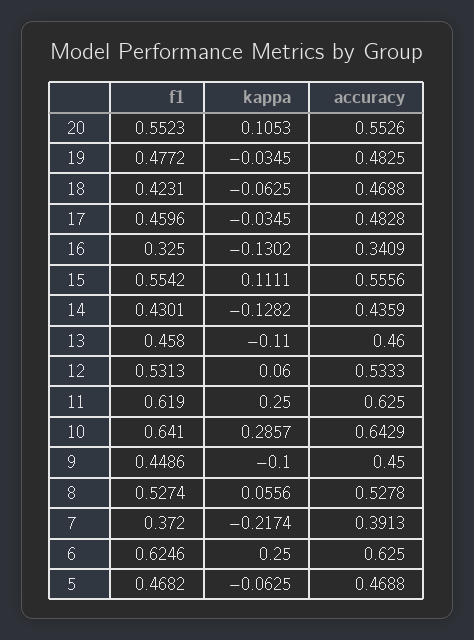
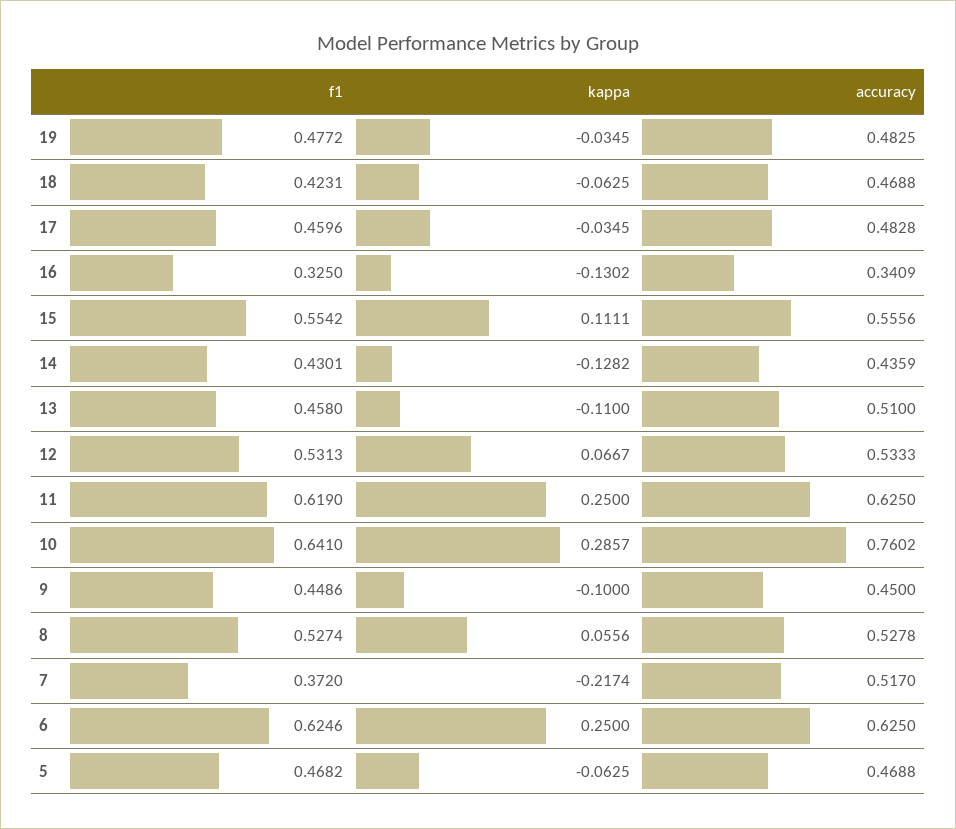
  {
    "f1": {
-     "20": 0.5523,
      "19": 0.4772,
      "18": 0.4231,
      "17": 0.4596,
      "16": 0.325,
      "15": 0.5542,
      "14": 0.4301,
      "13": 0.458,
      "12": 0.5313,
      "11": 0.619,
      "10": 0.641,
      "9": 0.4486,
      "8": 0.5274,
      "7": 0.372,
      "6": 0.6246,
      "5": 0.4682
    },
    "kappa": {
-     "20": 0.1053,
      "19": -0.0345,
      "18": -0.0625,
      "17": -0.0345,
      "16": -0.1302,
      "15": 0.1111,
      "14": -0.1282,
      "13": -0.11,
-     "12": 0.06,
+     "12": 0.0667,
      "11": 0.25,
      "10": 0.2857,
      "9": -0.1,
      "8": 0.0556,
      "7": -0.2174,
      "6": 0.25,
      "5": -0.0625
    },
    "accuracy": {
-     "20": 0.5526,
      "19": 0.4825,
      "18": 0.4688,
      "17": 0.4828,
      "16": 0.3409,
      "15": 0.5556,
      "14": 0.4359,
-     "13": 0.46,
+     "13": 0.51,
      "12": 0.5333,
      "11": 0.625,
-     "10": 0.6429,
+     "10": 0.7602,
      "9": 0.45,
      "8": 0.5278,
-     "7": 0.3913,
+     "7": 0.517,
      "6": 0.625,
      "5": 0.4688
    }
  }

